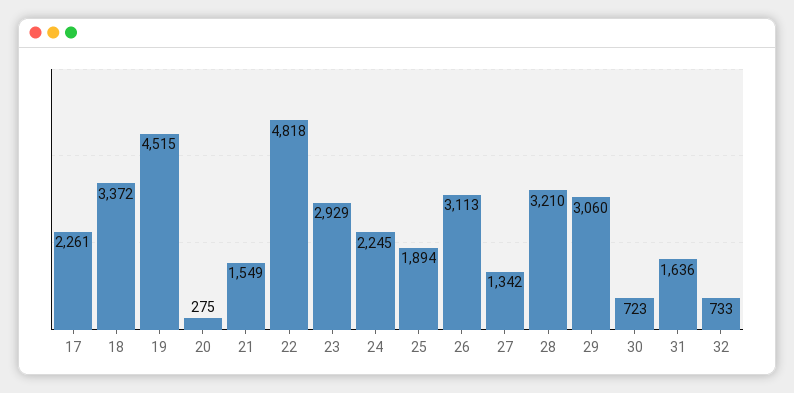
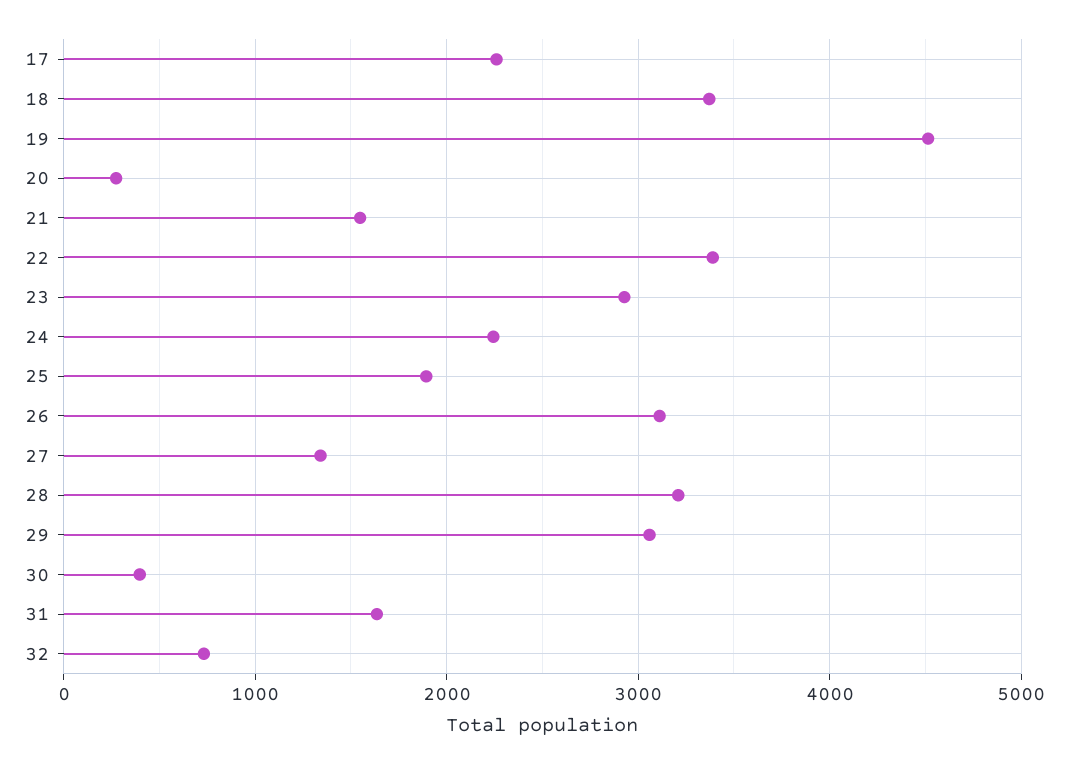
  {
    "17": 2261,
    "18": 3372,
    "19": 4515,
    "20": 275,
    "21": 1549,
-   "22": 4818,
+   "22": 3400,
    "23": 2929,
    "24": 2245,
    "25": 1894,
    "26": 3113,
    "27": 1342,
    "28": 3210,
    "29": 3060,
-   "30": 723,
+   "30": 400,
    "31": 1636,
    "32": 733
  }

